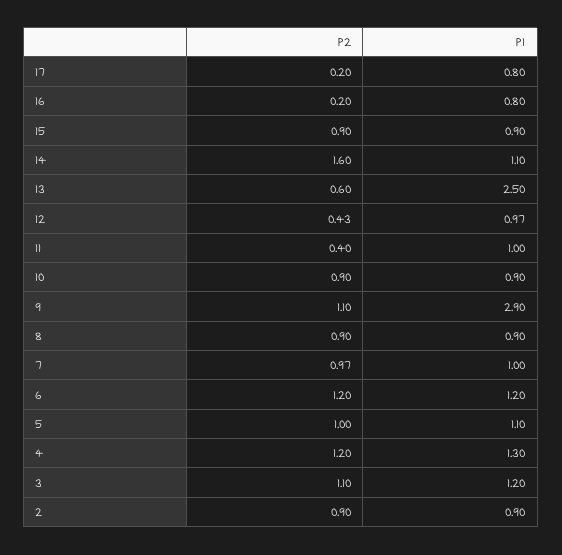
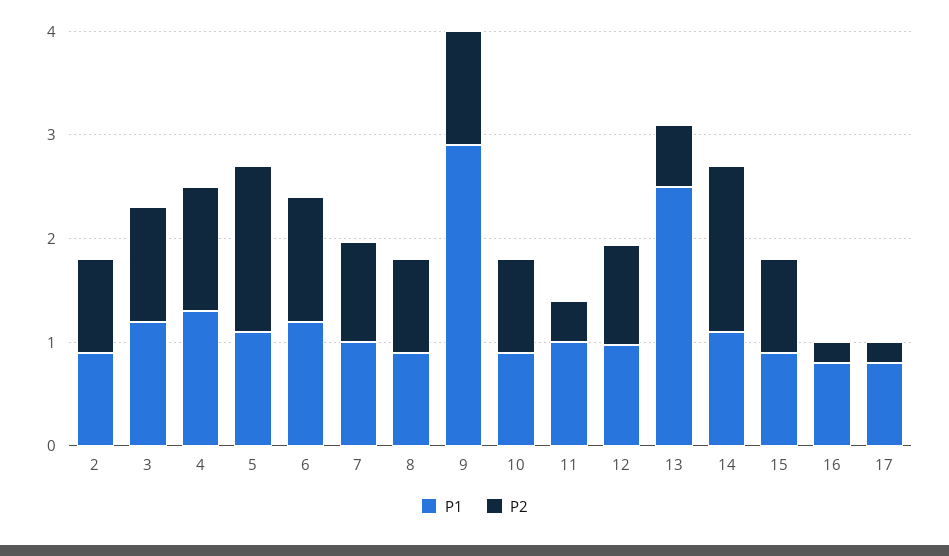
  {
    "P2": {
      "17": 0.2,
      "16": 0.2,
      "15": 0.9,
      "14": 1.6,
      "13": 0.6,
-     "12": 0.43,
+     "12": 1,
      "11": 0.4,
      "10": 0.9,
      "9": 1.1,
      "8": 0.9,
      "7": 0.97,
      "6": 1.2,
-     "5": 1,
+     "5": 1.6,
      "4": 1.2,
      "3": 1.1,
      "2": 0.9
    },
    "P1": {
      "17": 0.8,
      "16": 0.8,
      "15": 0.9,
      "14": 1.1,
      "13": 2.5,
      "12": 0.97,
      "11": 1,
      "10": 0.9,
      "9": 2.9,
      "8": 0.9,
      "7": 1,
      "6": 1.2,
      "5": 1.1,
      "4": 1.3,
      "3": 1.2,
      "2": 0.9
    }
  }

